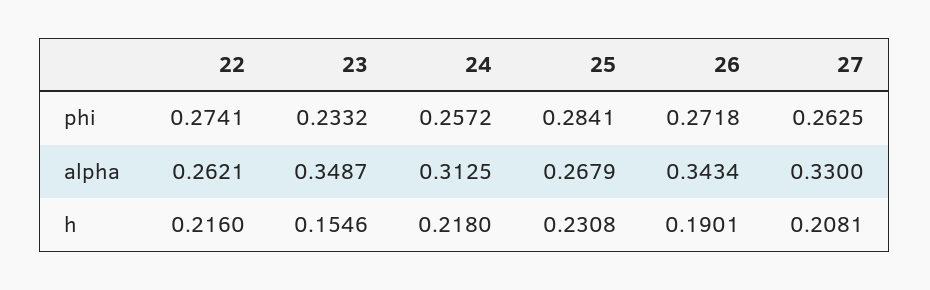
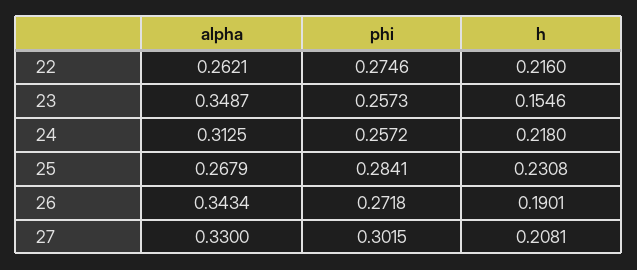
  {
    "22": {
-     "phi": 0.2741,
+     "phi": 0.2746,
      "alpha": 0.2621,
      "h": 0.216
    },
    "23": {
-     "phi": 0.2332,
+     "phi": 0.2573,
      "alpha": 0.3487,
      "h": 0.1546
    },
    "24": {
      "phi": 0.2572,
      "alpha": 0.3125,
      "h": 0.218
    },
    "25": {
      "phi": 0.2841,
      "alpha": 0.2679,
      "h": 0.2308
    },
    "26": {
      "phi": 0.2718,
      "alpha": 0.3434,
      "h": 0.1901
    },
    "27": {
-     "phi": 0.2625,
+     "phi": 0.3015,
      "alpha": 0.33,
      "h": 0.2081
    }
  }

